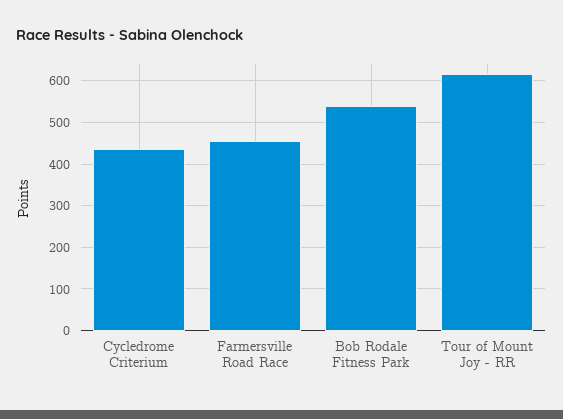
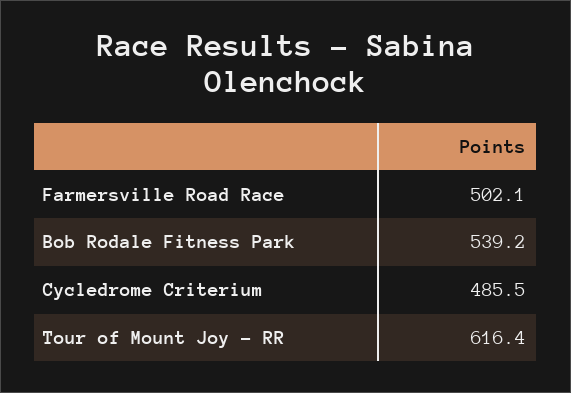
  {
-   "Cycledrome Criterium": 440,
+   "Cycledrome Criterium": 485.5,
-   "Farmersville Road Race": 460,
+   "Farmersville Road Race": 502.1,
    "Bob Rodale Fitness Park": 539.2,
    "Tour of Mount Joy - RR": 616.4
  }

